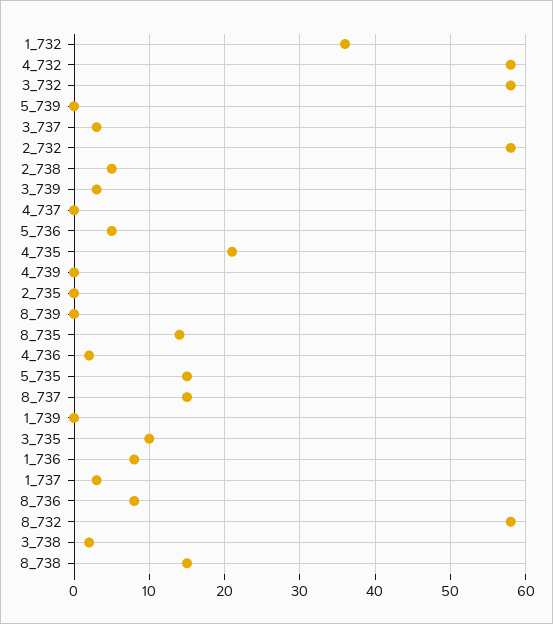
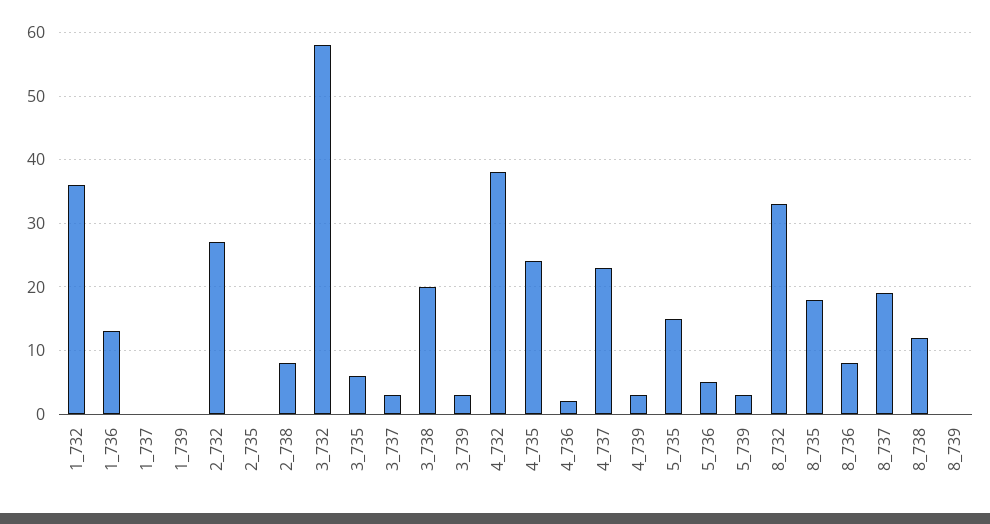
  {
    "1_732": 36,
-   "4_732": 58,
+   "4_732": 38,
    "3_732": 58,
-   "5_739": 0,
+   "5_739": 3,
    "3_737": 3,
-   "2_732": 58,
+   "2_732": 27,
-   "2_738": 5,
+   "2_738": 8,
    "3_739": 3,
-   "4_737": 0,
+   "4_737": 23,
    "5_736": 5,
-   "4_735": 21,
+   "4_735": 24,
-   "4_739": 0,
+   "4_739": 3,
    "2_735": 0,
    "8_739": 0,
-   "8_735": 14,
+   "8_735": 18,
    "4_736": 2,
    "5_735": 15,
-   "8_737": 15,
+   "8_737": 19,
    "1_739": 0,
-   "3_735": 10,
+   "3_735": 6,
-   "1_736": 8,
+   "1_736": 13,
-   "1_737": 3,
+   "1_737": 0,
    "8_736": 8,
-   "8_732": 58,
+   "8_732": 33,
-   "3_738": 2,
+   "3_738": 20,
-   "8_738": 15
+   "8_738": 12
  }

